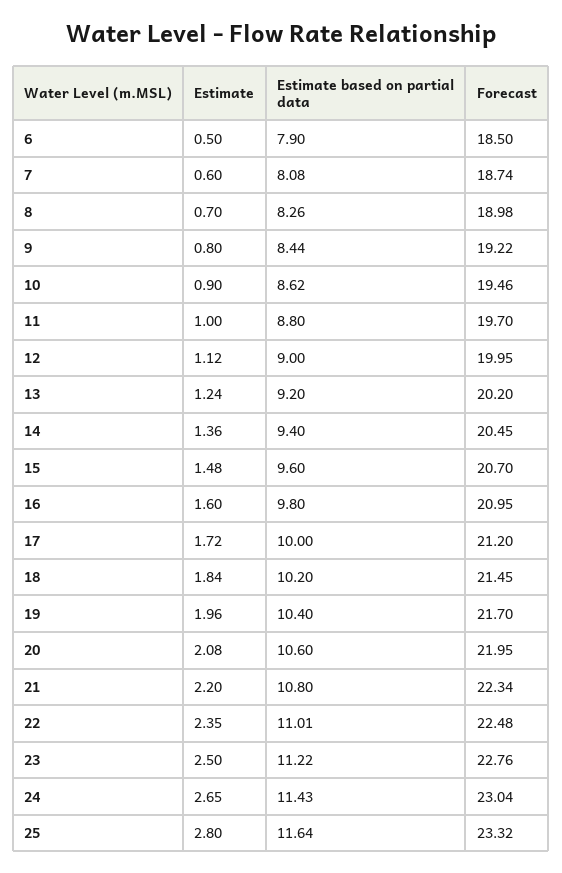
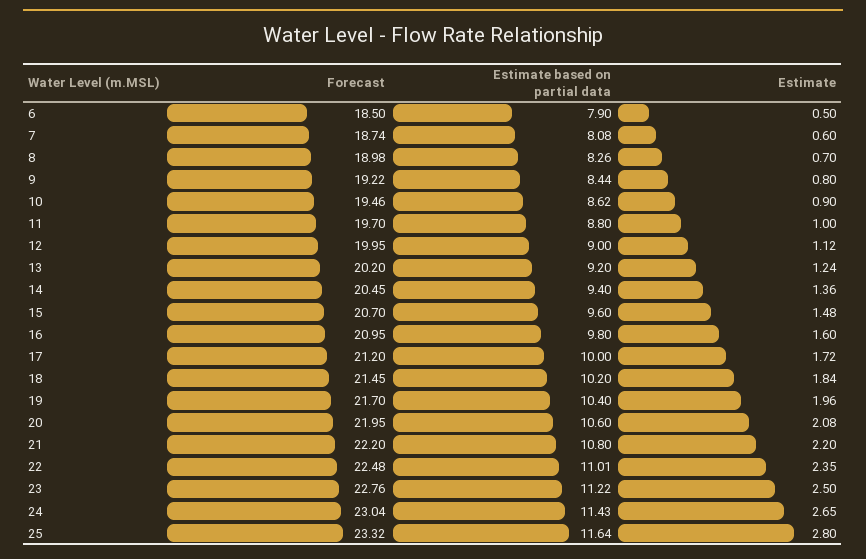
  {
    "Estimate": {
      "6": 0.5,
      "7": 0.6,
      "8": 0.7,
      "9": 0.8,
      "10": 0.9,
      "11": 1,
      "12": 1.12,
      "13": 1.24,
      "14": 1.36,
      "15": 1.48,
      "16": 1.6,
      "17": 1.72,
      "18": 1.84,
      "19": 1.96,
      "20": 2.08,
      "21": 2.2,
      "22": 2.35,
      "23": 2.5,
      "24": 2.65,
      "25": 2.8
    },
    "Estimate based on partial data": {
      "6": 7.9,
      "7": 8.08,
      "8": 8.26,
      "9": 8.44,
      "10": 8.62,
      "11": 8.8,
      "12": 9,
      "13": 9.2,
      "14": 9.4,
      "15": 9.6,
      "16": 9.8,
      "17": 10,
      "18": 10.2,
      "19": 10.4,
      "20": 10.6,
      "21": 10.8,
      "22": 11.01,
      "23": 11.22,
      "24": 11.43,
      "25": 11.64
    },
    "Forecast": {
      "6": 18.5,
      "7": 18.74,
      "8": 18.98,
      "9": 19.22,
      "10": 19.46,
      "11": 19.7,
      "12": 19.95,
      "13": 20.2,
      "14": 20.45,
      "15": 20.7,
      "16": 20.95,
      "17": 21.2,
      "18": 21.45,
      "19": 21.7,
      "20": 21.95,
-     "21": 22.34,
+     "21": 22.2,
      "22": 22.48,
      "23": 22.76,
      "24": 23.04,
      "25": 23.32
    }
  }

